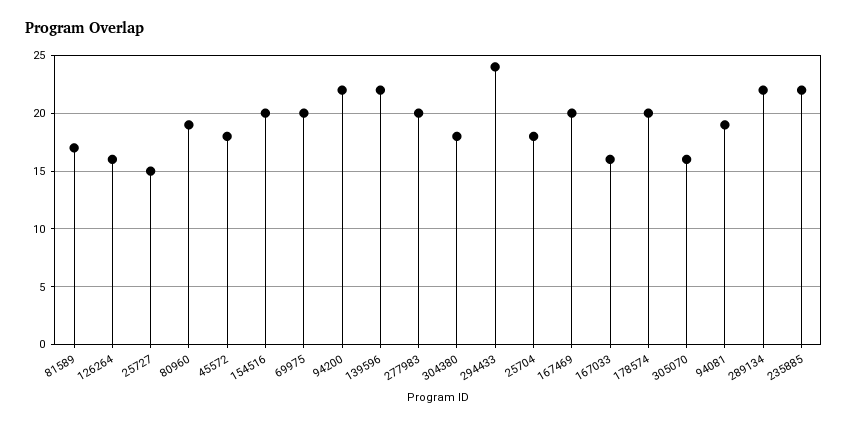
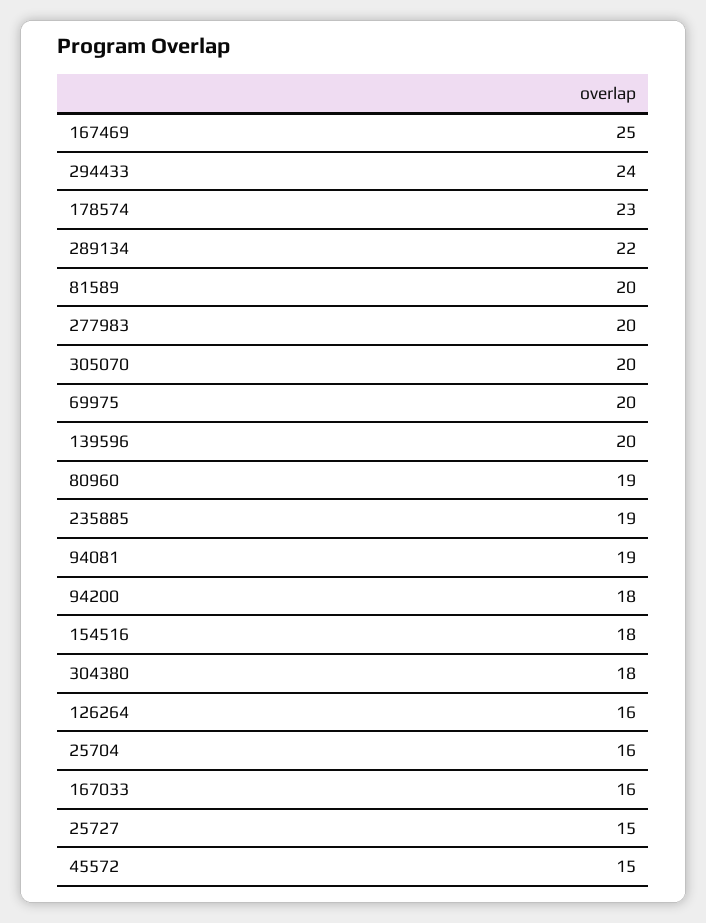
  {
-   "81589": 17,
+   "81589": 20,
    "126264": 16,
    "25727": 15,
    "80960": 19,
-   "45572": 18,
+   "45572": 15,
-   "154516": 20,
+   "154516": 18,
    "69975": 20,
-   "94200": 22,
+   "94200": 18,
-   "139596": 22,
+   "139596": 20,
    "277983": 20,
    "304380": 18,
    "294433": 24,
-   "25704": 18,
+   "25704": 16,
-   "167469": 20,
+   "167469": 25,
    "167033": 16,
-   "178574": 20,
+   "178574": 23,
-   "305070": 16,
+   "305070": 20,
    "94081": 19,
    "289134": 22,
-   "235885": 22
+   "235885": 19
  }

